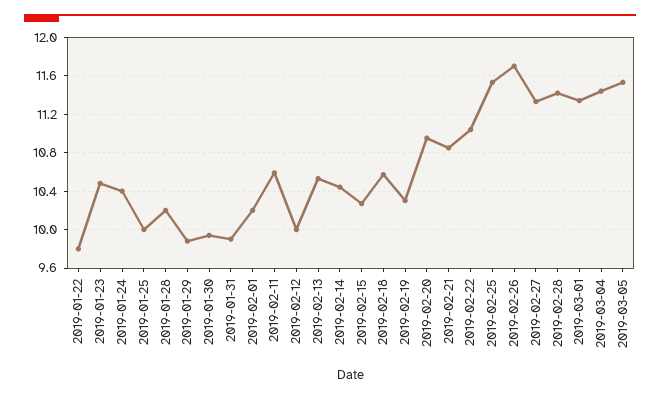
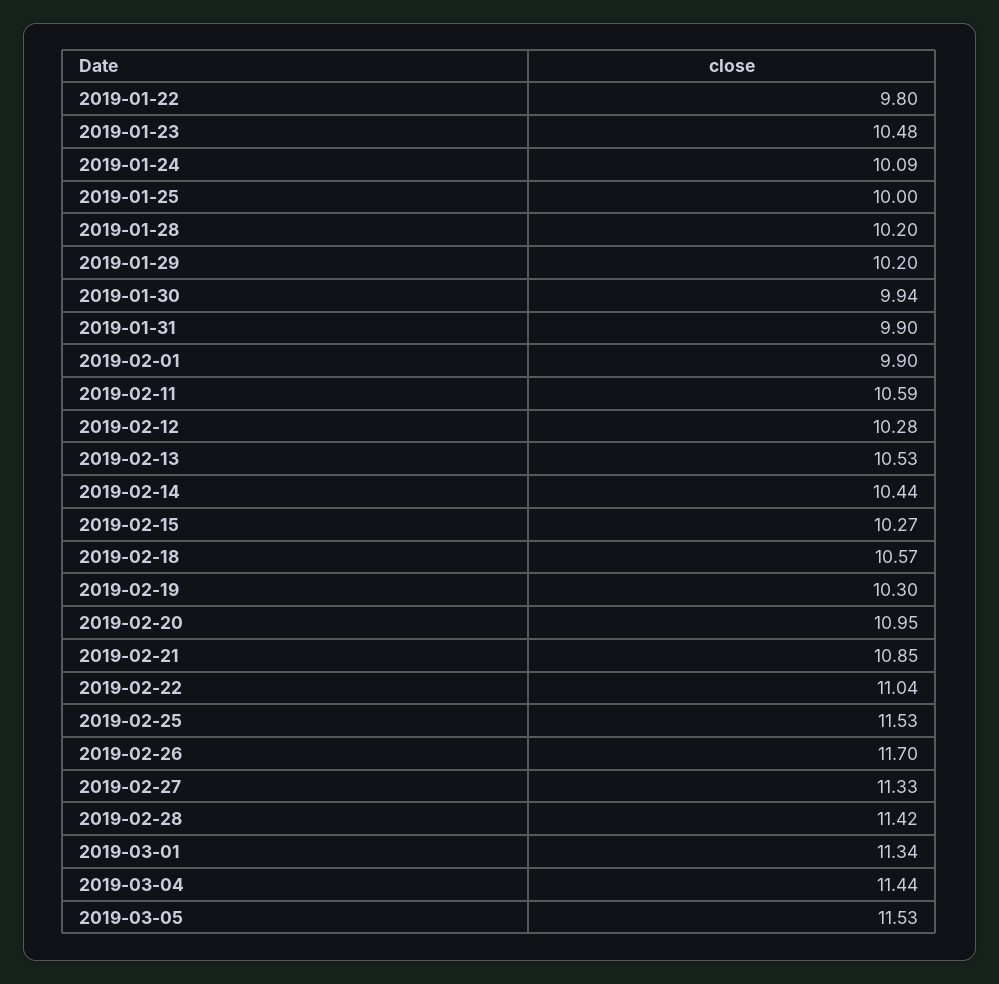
  {
    "2019-01-22": 9.8,
    "2019-01-23": 10.48,
-   "2019-01-24": 10.4,
+   "2019-01-24": 10.09,
    "2019-01-25": 10,
    "2019-01-28": 10.2,
-   "2019-01-29": 9.9,
+   "2019-01-29": 10.2,
    "2019-01-30": 9.94,
    "2019-01-31": 9.9,
-   "2019-02-01": 10.2,
+   "2019-02-01": 9.9,
    "2019-02-11": 10.59,
-   "2019-02-12": 10,
+   "2019-02-12": 10.28,
    "2019-02-13": 10.53,
    "2019-02-14": 10.44,
    "2019-02-15": 10.27,
    "2019-02-18": 10.57,
    "2019-02-19": 10.3,
    "2019-02-20": 10.95,
    "2019-02-21": 10.85,
    "2019-02-22": 11.04,
    "2019-02-25": 11.53,
    "2019-02-26": 11.7,
    "2019-02-27": 11.33,
    "2019-02-28": 11.42,
    "2019-03-01": 11.34,
    "2019-03-04": 11.44,
    "2019-03-05": 11.53
  }

